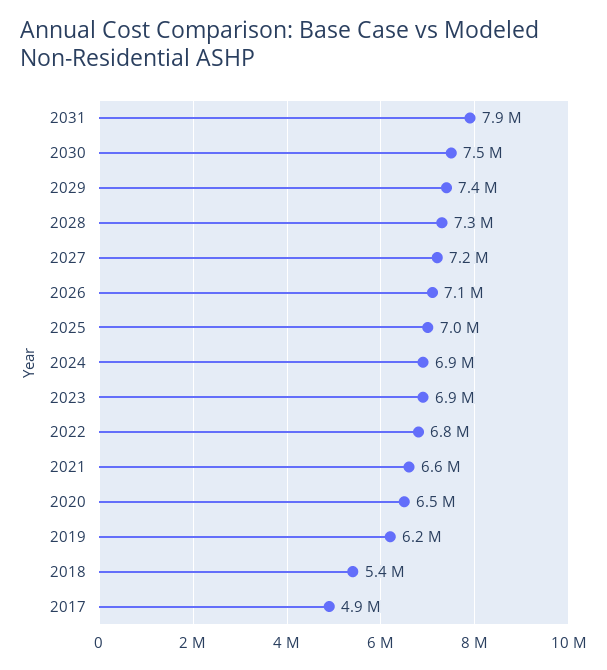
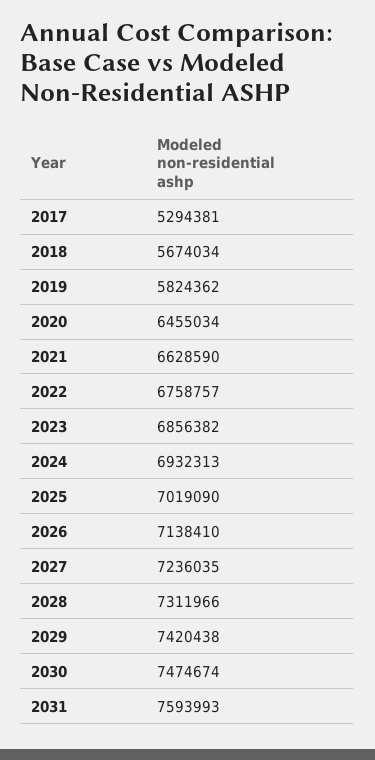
  {
-   "2031": 7900000,
+   "2031": 7593993,
    "2030": 7474674,
    "2029": 7420438,
    "2028": 7311966,
    "2027": 7236035,
    "2026": 7138410,
    "2025": 7019090,
    "2024": 6932313,
    "2023": 6856382,
    "2022": 6758757,
    "2021": 6628590,
    "2020": 6455034,
-   "2019": 6200000,
+   "2019": 5824362,
-   "2018": 5400000,
+   "2018": 5674034,
-   "2017": 4900000
+   "2017": 5294381
  }

